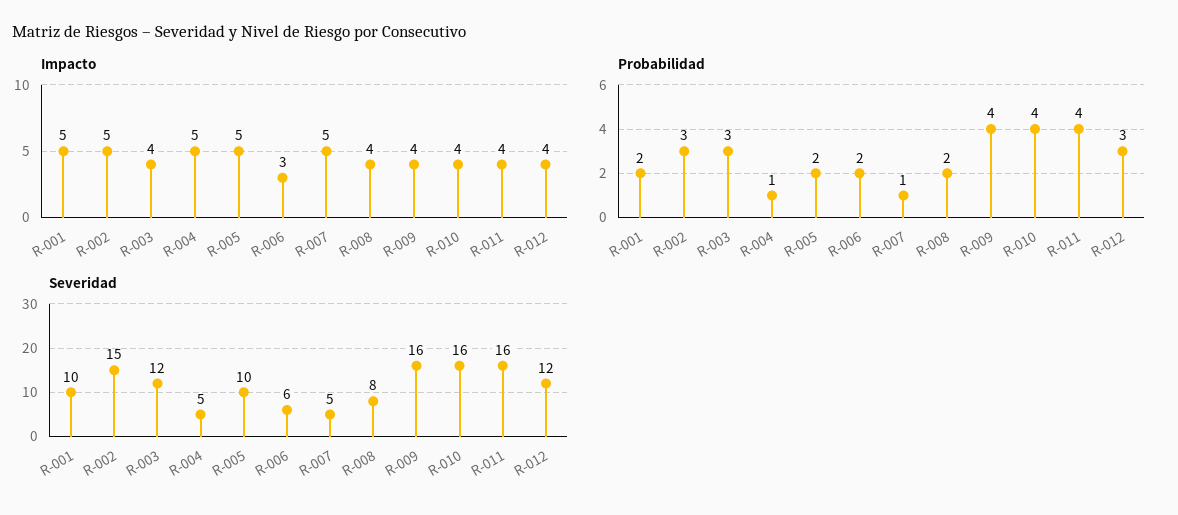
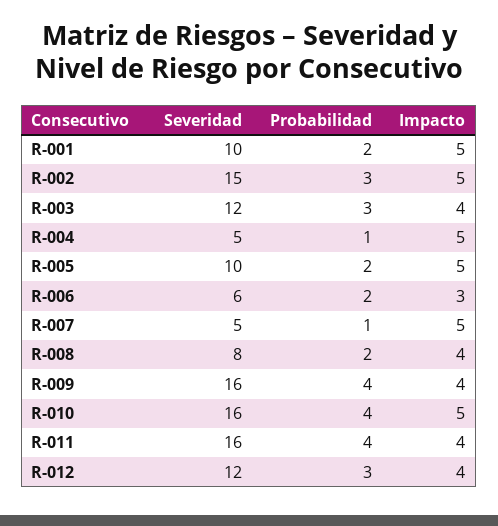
  {
    "Impacto": {
      "R-001": 5,
      "R-002": 5,
      "R-003": 4,
      "R-004": 5,
      "R-005": 5,
      "R-006": 3,
      "R-007": 5,
      "R-008": 4,
      "R-009": 4,
-     "R-010": 4,
+     "R-010": 5,
      "R-011": 4,
      "R-012": 4
    },
    "Probabilidad": {
      "R-001": 2,
      "R-002": 3,
      "R-003": 3,
      "R-004": 1,
      "R-005": 2,
      "R-006": 2,
      "R-007": 1,
      "R-008": 2,
      "R-009": 4,
      "R-010": 4,
      "R-011": 4,
      "R-012": 3
    },
    "Severidad": {
      "R-001": 10,
      "R-002": 15,
      "R-003": 12,
      "R-004": 5,
      "R-005": 10,
      "R-006": 6,
      "R-007": 5,
      "R-008": 8,
      "R-009": 16,
      "R-010": 16,
      "R-011": 16,
      "R-012": 12
    }
  }

